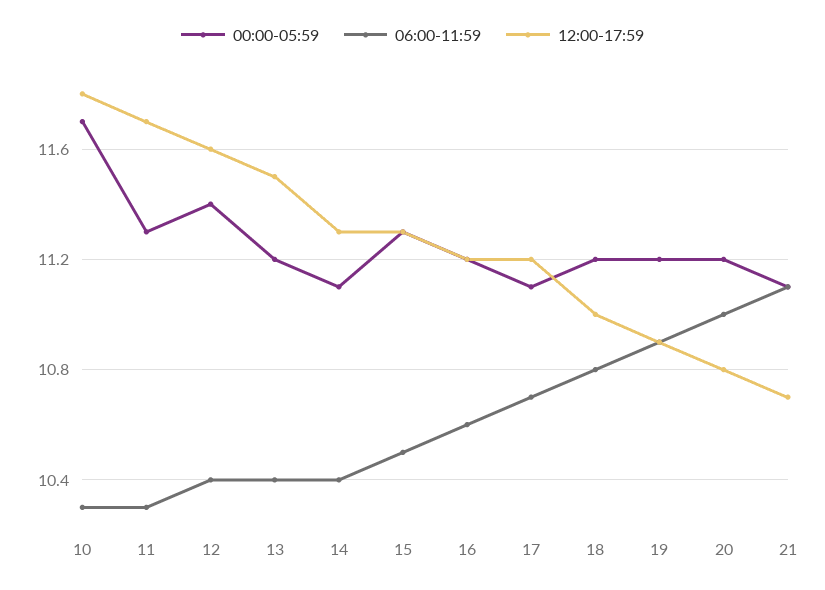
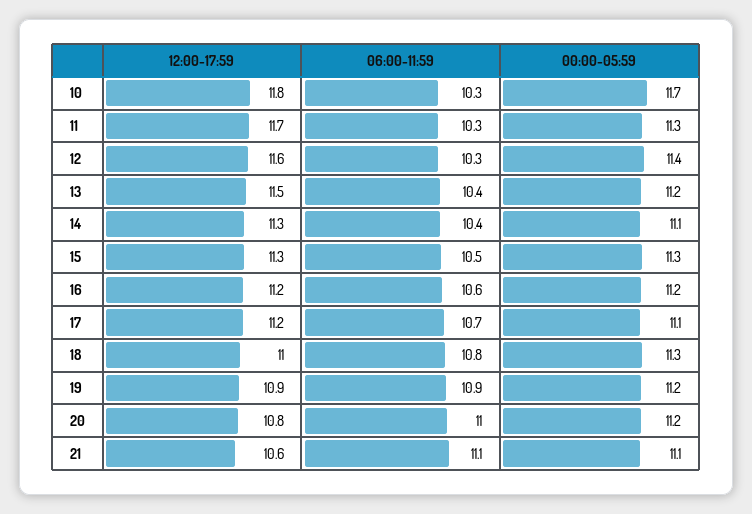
  {
    "00:00-05:59": {
      "10": 11.7,
      "11": 11.3,
      "12": 11.4,
      "13": 11.2,
      "14": 11.1,
      "15": 11.3,
      "16": 11.2,
      "17": 11.1,
-     "18": 11.2,
+     "18": 11.3,
      "19": 11.2,
      "20": 11.2,
      "21": 11.1
    },
    "06:00-11:59": {
      "10": 10.3,
      "11": 10.3,
-     "12": 10.4,
+     "12": 10.3,
      "13": 10.4,
      "14": 10.4,
      "15": 10.5,
      "16": 10.6,
      "17": 10.7,
      "18": 10.8,
      "19": 10.9,
      "20": 11,
      "21": 11.1
    },
    "12:00-17:59": {
      "10": 11.8,
      "11": 11.7,
      "12": 11.6,
      "13": 11.5,
      "14": 11.3,
      "15": 11.3,
      "16": 11.2,
      "17": 11.2,
      "18": 11,
      "19": 10.9,
      "20": 10.8,
-     "21": 10.7
+     "21": 10.6
    }
  }

